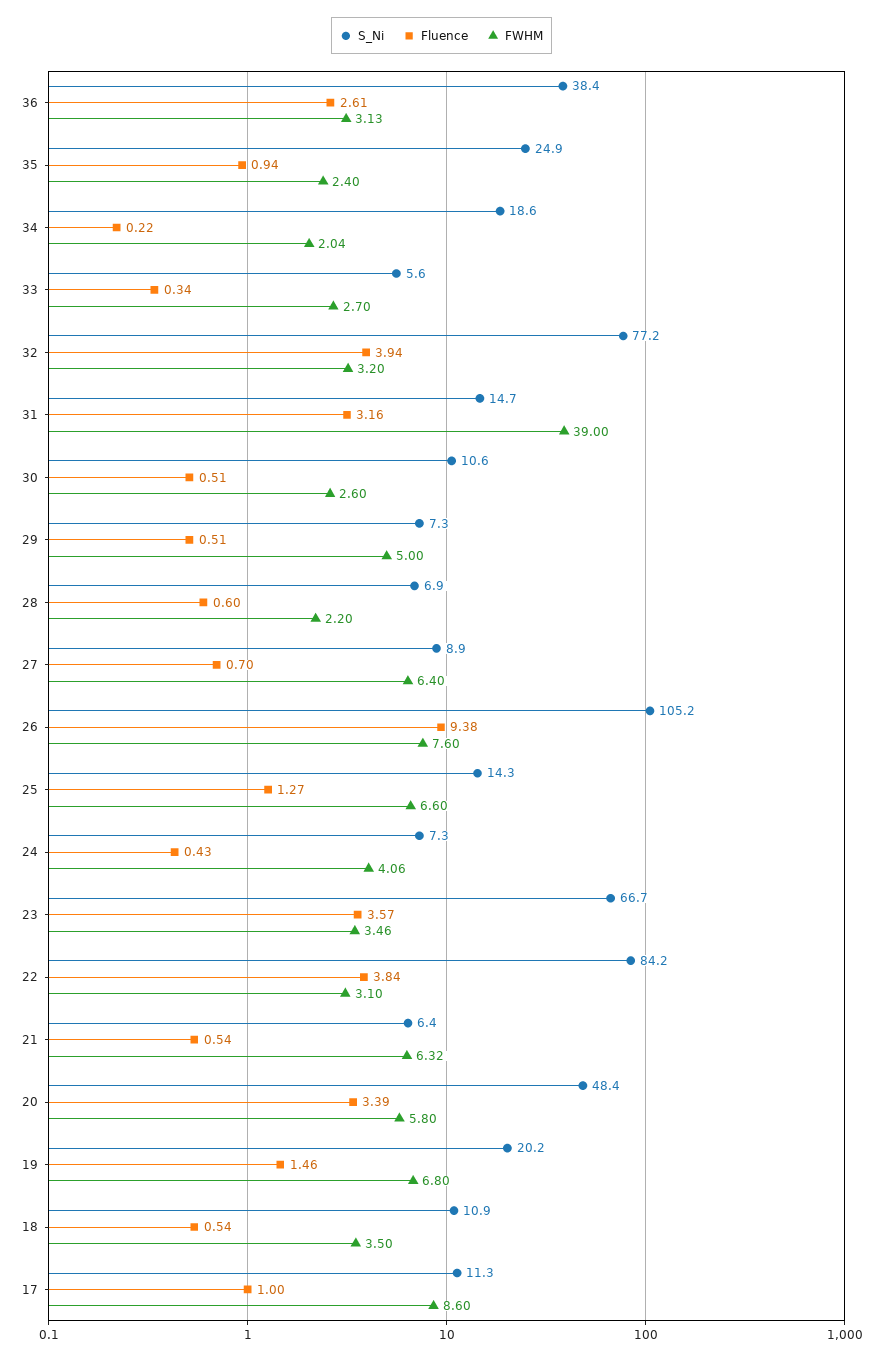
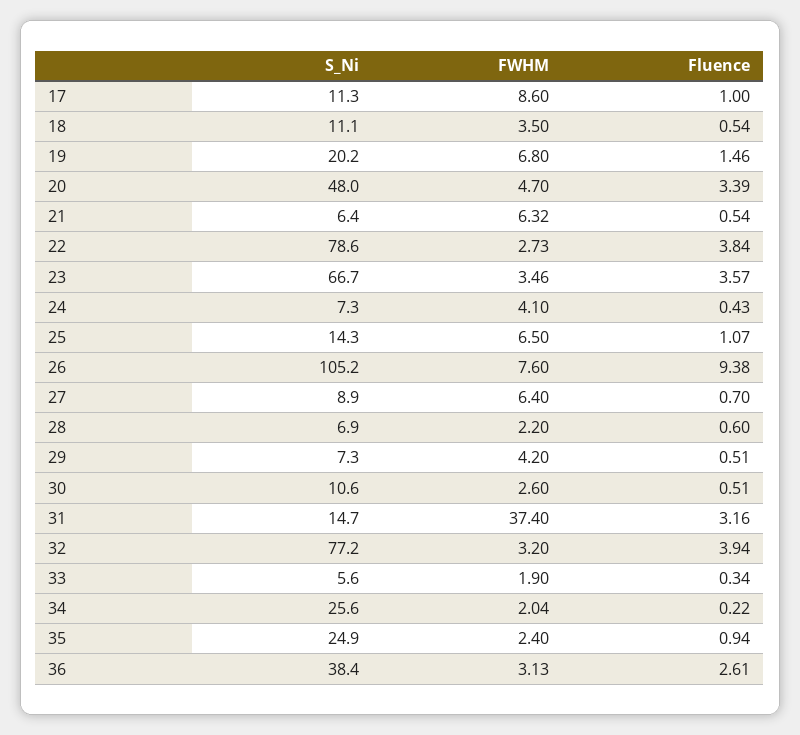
  {
    "S_Ni": {
      "36": 38.4,
      "35": 24.9,
-     "34": 18.6,
+     "34": 25.6,
      "33": 5.6,
      "32": 77.2,
      "31": 14.7,
      "30": 10.6,
      "29": 7.3,
      "28": 6.9,
      "27": 8.9,
      "26": 105.2,
      "25": 14.3,
      "24": 7.3,
      "23": 66.7,
-     "22": 84.2,
+     "22": 78.6,
      "21": 6.4,
-     "20": 48.4,
+     "20": 48,
      "19": 20.2,
-     "18": 10.9,
+     "18": 11.1,
      "17": 11.3
    },
    "Fluence": {
      "36": 2.61,
      "35": 0.94,
      "34": 0.22,
      "33": 0.34,
      "32": 3.94,
      "31": 3.16,
      "30": 0.51,
      "29": 0.51,
      "28": 0.6,
      "27": 0.7,
      "26": 9.38,
-     "25": 1.27,
+     "25": 1.07,
      "24": 0.43,
      "23": 3.57,
      "22": 3.84,
      "21": 0.54,
      "20": 3.39,
      "19": 1.46,
      "18": 0.54,
      "17": 1
    },
    "FWHM": {
      "36": 3.13,
      "35": 2.4,
      "34": 2.04,
-     "33": 2.7,
+     "33": 1.9,
      "32": 3.2,
-     "31": 39,
+     "31": 37.4,
      "30": 2.6,
-     "29": 5,
+     "29": 4.2,
      "28": 2.2,
      "27": 6.4,
      "26": 7.6,
-     "25": 6.6,
+     "25": 6.5,
-     "24": 4.06,
+     "24": 4.1,
      "23": 3.46,
-     "22": 3.1,
+     "22": 2.73,
      "21": 6.32,
-     "20": 5.8,
+     "20": 4.7,
      "19": 6.8,
      "18": 3.5,
      "17": 8.6
    }
  }

